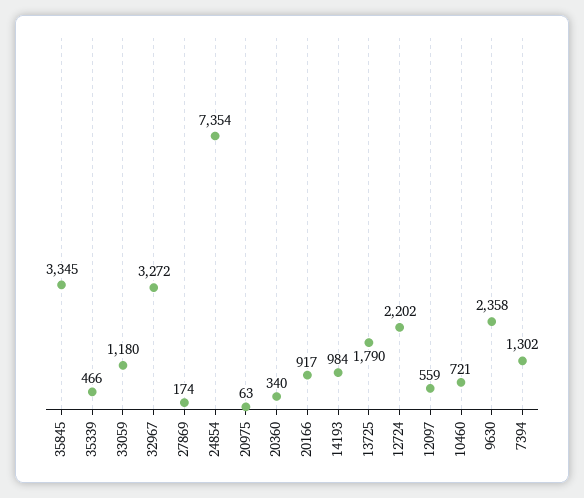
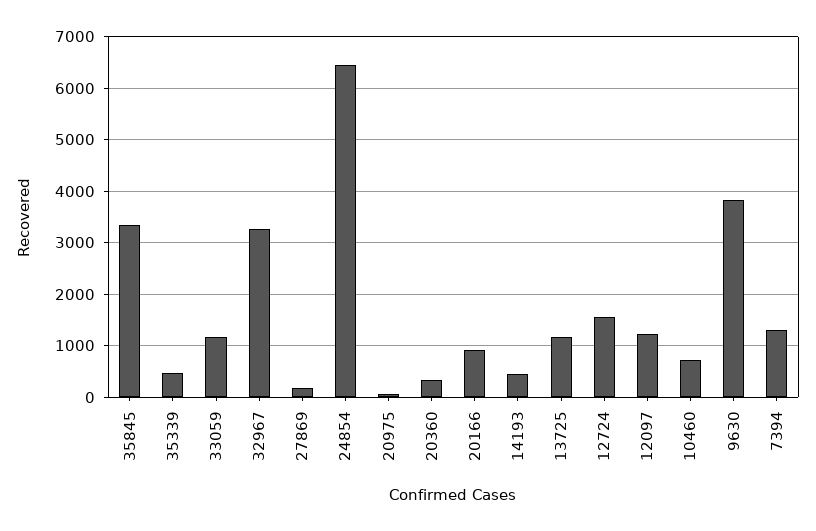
  {
    "35845": 3345,
    "35339": 466,
    "33059": 1180,
    "32967": 3272,
    "27869": 174,
-   "24854": 7354,
+   "24854": 6400,
    "20975": 63,
    "20360": 340,
    "20166": 917,
-   "14193": 984,
+   "14193": 400,
-   "13725": 1790,
+   "13725": 1200,
-   "12724": 2202,
+   "12724": 1600,
-   "12097": 559,
+   "12097": 1200,
    "10460": 721,
-   "9630": 2358,
+   "9630": 3800,
    "7394": 1302
  }

